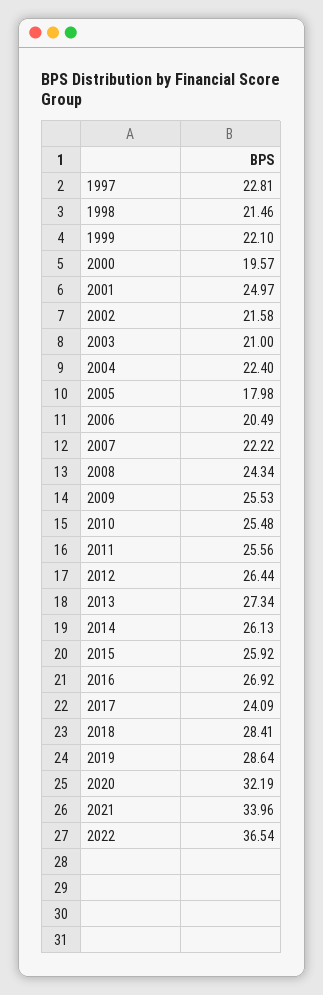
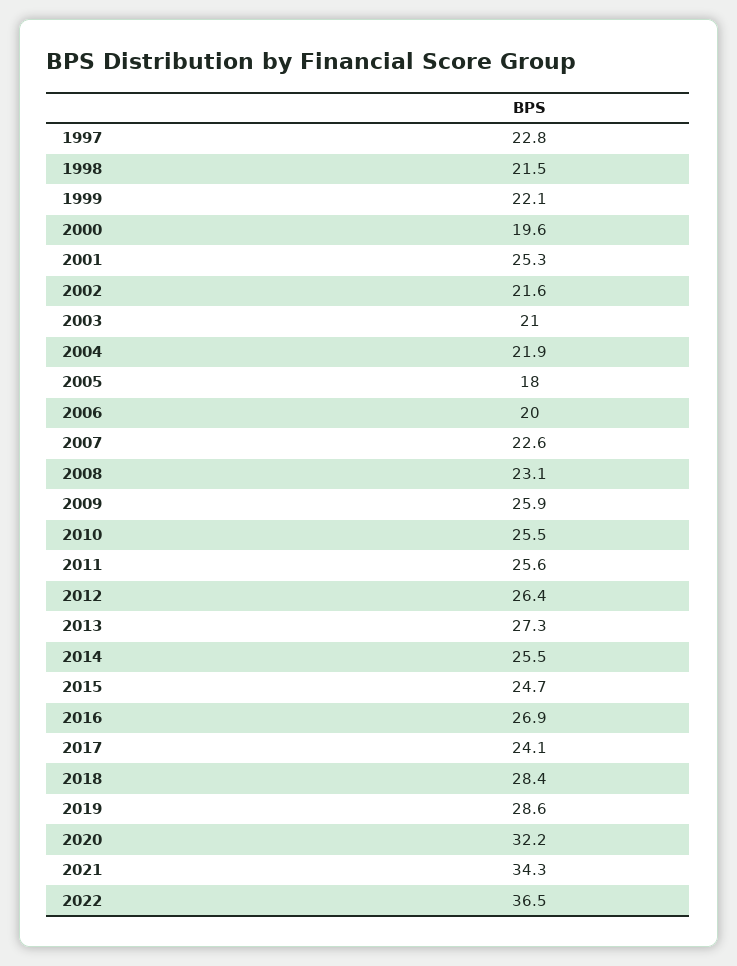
  {
    "1997": 22.81,
    "1998": 21.46,
    "1999": 22.1,
    "2000": 19.57,
-   "2001": 24.97,
+   "2001": 25.3,
    "2002": 21.58,
    "2003": 21,
-   "2004": 22.4,
+   "2004": 21.9,
    "2005": 17.98,
-   "2006": 20.49,
+   "2006": 20,
-   "2007": 22.22,
+   "2007": 22.6,
-   "2008": 24.34,
+   "2008": 23.1,
-   "2009": 25.53,
+   "2009": 25.9,
    "2010": 25.48,
    "2011": 25.56,
    "2012": 26.44,
    "2013": 27.34,
-   "2014": 26.13,
+   "2014": 25.5,
-   "2015": 25.92,
+   "2015": 24.7,
    "2016": 26.92,
    "2017": 24.09,
    "2018": 28.41,
    "2019": 28.64,
    "2020": 32.19,
-   "2021": 33.96,
+   "2021": 34.3,
    "2022": 36.54
  }

